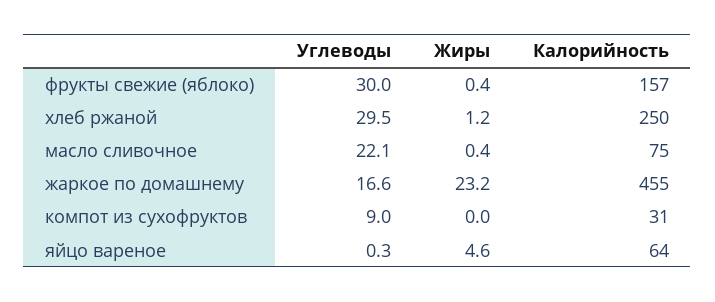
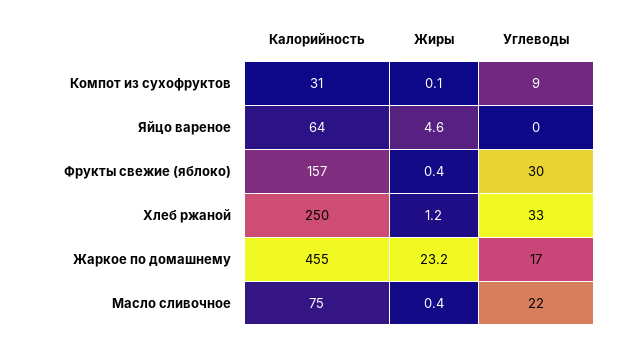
  {
    "Углеводы": {
      "фрукты свежие (яблоко)": 30,
-     "хлеб ржаной": 29.5,
+     "хлеб ржаной": 33,
      "масло сливочное": 22.1,
      "жаркое по домашнему": 16.6,
      "компот из сухофруктов": 9,
      "яйцо вареное": 0.3
    },
    "Жиры": {
      "фрукты свежие (яблоко)": 0.4,
      "хлеб ржаной": 1.2,
      "масло сливочное": 0.4,
      "жаркое по домашнему": 23.2,
-     "компот из сухофруктов": 0,
+     "компот из сухофруктов": 0.1,
      "яйцо вареное": 4.6
    },
    "Калорийность": {
      "фрукты свежие (яблоко)": 157,
      "хлеб ржаной": 250,
      "масло сливочное": 75,
      "жаркое по домашнему": 455,
      "компот из сухофруктов": 31,
      "яйцо вареное": 64
    }
  }

